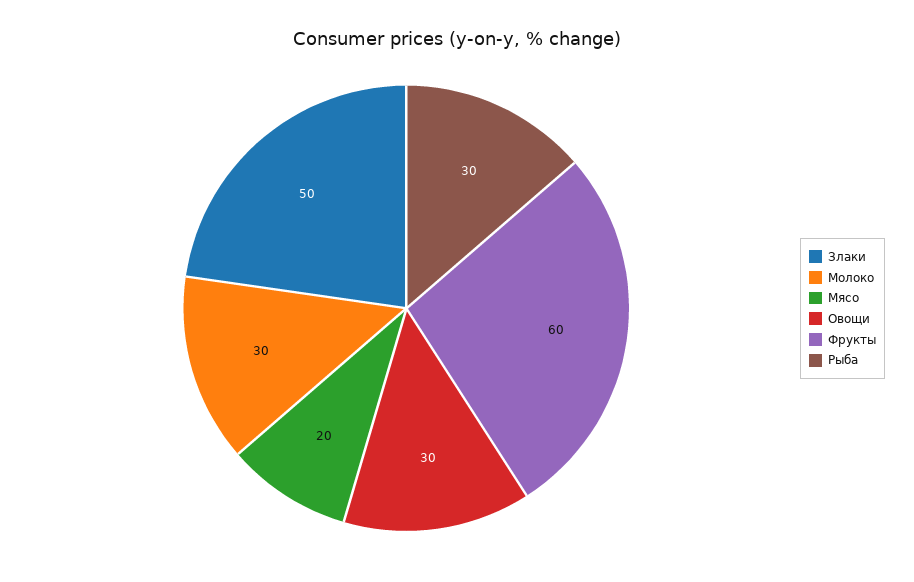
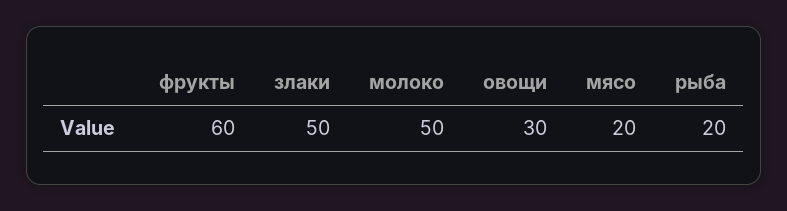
  {
    "Злаки": 50,
-   "Молоко": 30,
+   "Молоко": 50,
    "Мясо": 20,
    "Овощи": 30,
    "Фрукты": 60,
-   "Рыба": 30
+   "Рыба": 20
  }

